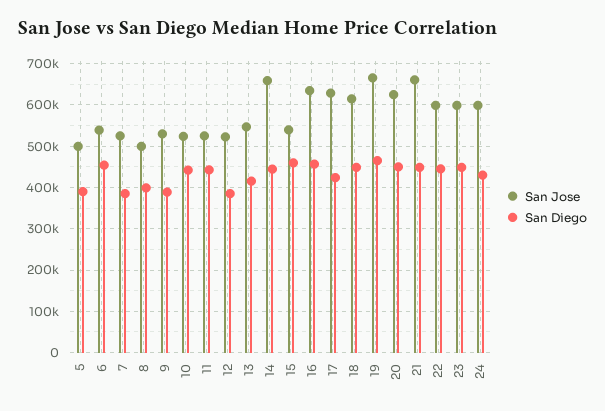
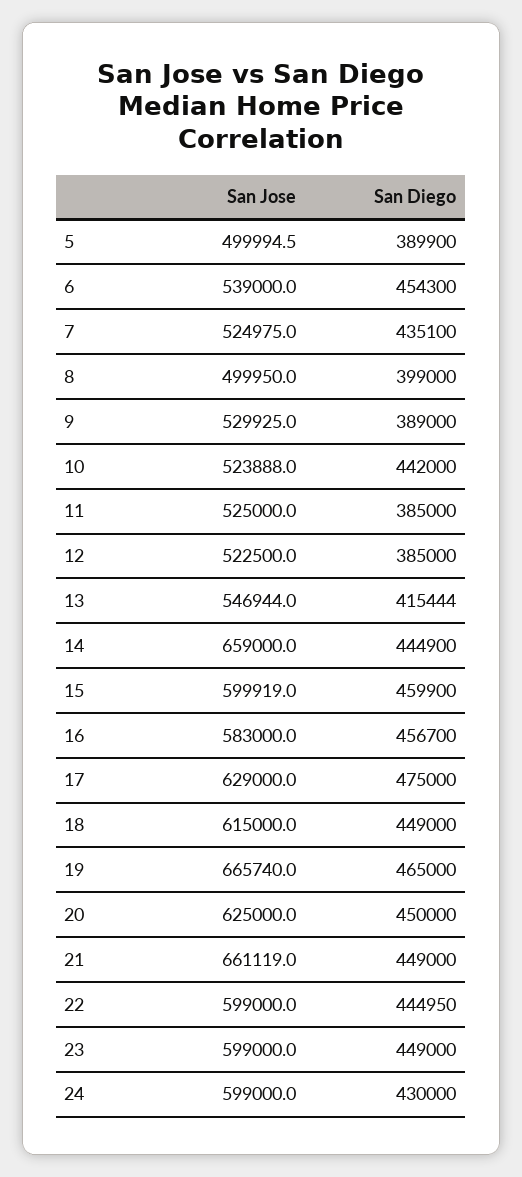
  {
    "San Jose": {
      "5": 499994.5,
      "6": 539000,
      "7": 524975,
      "8": 499950,
      "9": 529925,
      "10": 523888,
      "11": 525000,
      "12": 522500,
      "13": 546944,
      "14": 659000,
-     "15": 540000,
+     "15": 599919,
-     "16": 640000,
+     "16": 583000,
      "17": 629000,
      "18": 615000,
      "19": 665740,
      "20": 625000,
      "21": 661119,
      "22": 599000,
      "23": 599000,
      "24": 599000
    },
    "San Diego": {
      "5": 389900,
      "6": 454300,
-     "7": 380000,
+     "7": 435100,
      "8": 399000,
      "9": 389000,
      "10": 442000,
-     "11": 440000,
+     "11": 385000,
      "12": 385000,
      "13": 415444,
      "14": 444900,
      "15": 459900,
      "16": 456700,
-     "17": 420000,
+     "17": 475000,
      "18": 449000,
      "19": 465000,
      "20": 450000,
      "21": 449000,
      "22": 444950,
      "23": 449000,
      "24": 430000
    }
  }

